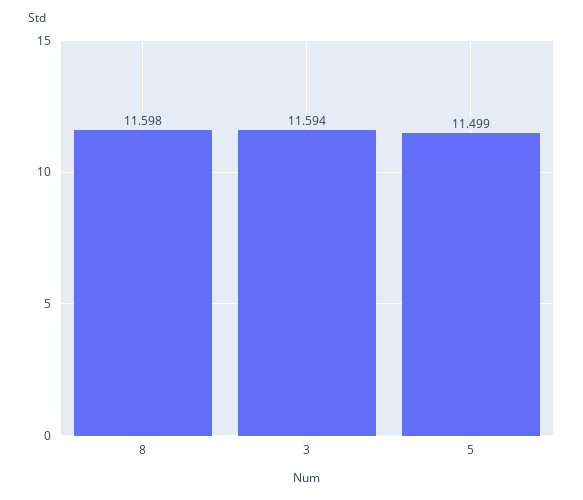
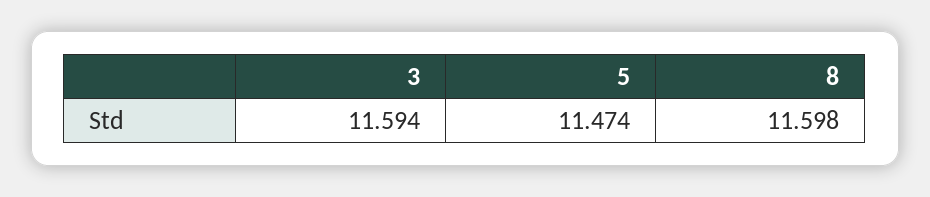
  {
    "8": 11.598,
    "3": 11.594,
-   "5": 11.499
+   "5": 11.474
  }

